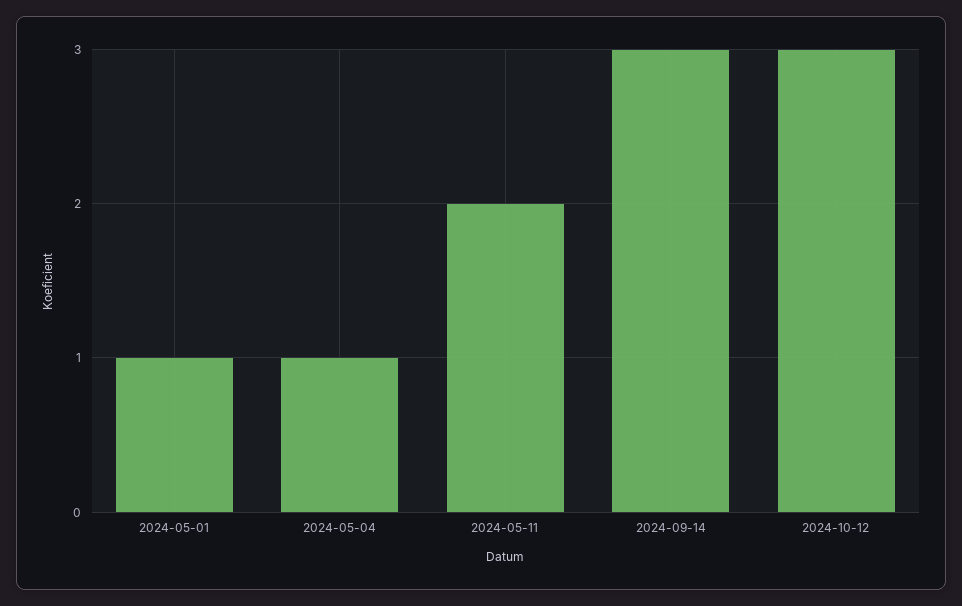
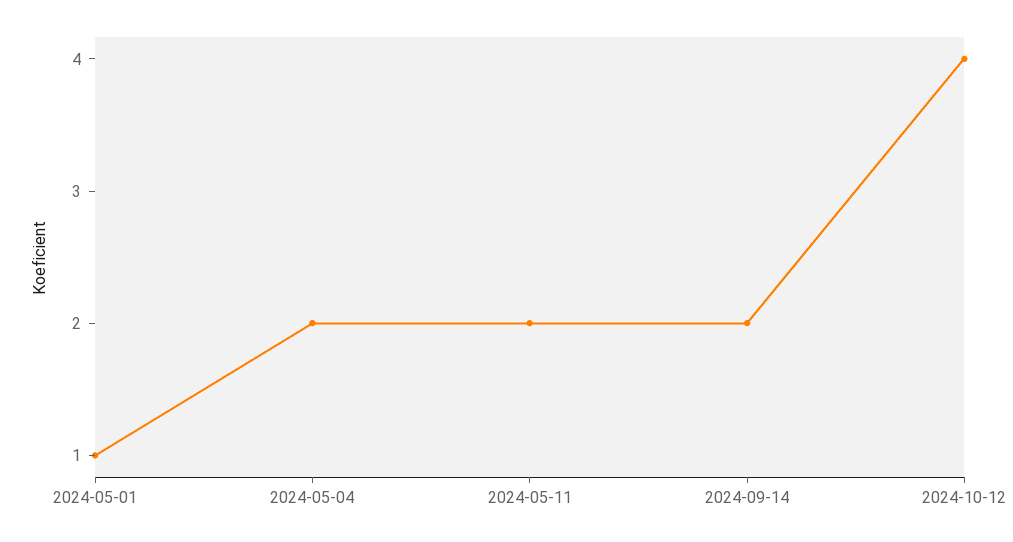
  {
    "2024-05-01": 1,
-   "2024-05-04": 1,
+   "2024-05-04": 2,
    "2024-05-11": 2,
-   "2024-09-14": 3,
+   "2024-09-14": 2,
-   "2024-10-12": 3
+   "2024-10-12": 4
  }

